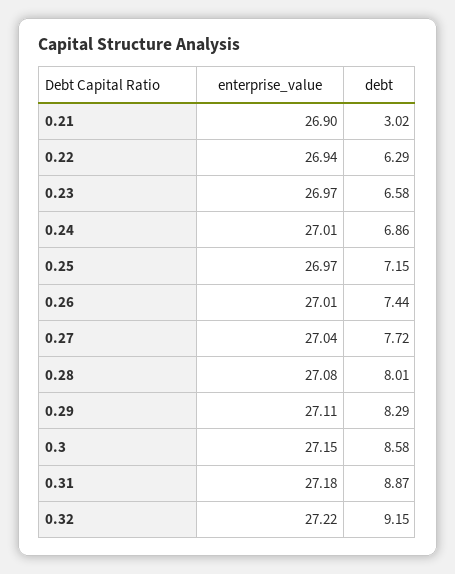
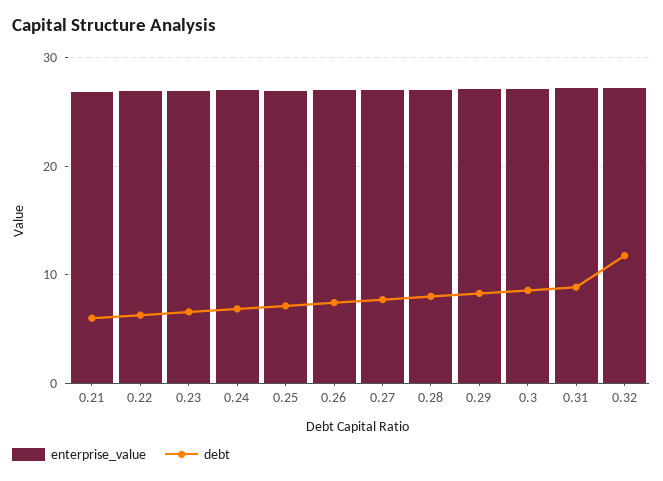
  {
    "enterprise_value": {
      "0.21": 26.9,
      "0.22": 26.94,
      "0.23": 26.97,
      "0.24": 27.01,
      "0.25": 26.97,
      "0.26": 27.01,
      "0.27": 27.04,
      "0.28": 27.08,
      "0.29": 27.11,
      "0.3": 27.15,
      "0.31": 27.18,
      "0.32": 27.22
    },
    "debt": {
-     "0.21": 3.02,
+     "0.21": 6,
      "0.22": 6.29,
      "0.23": 6.58,
      "0.24": 6.86,
      "0.25": 7.15,
      "0.26": 7.44,
      "0.27": 7.72,
      "0.28": 8.01,
      "0.29": 8.29,
      "0.3": 8.58,
      "0.31": 8.87,
-     "0.32": 9.15
+     "0.32": 12
    }
  }

